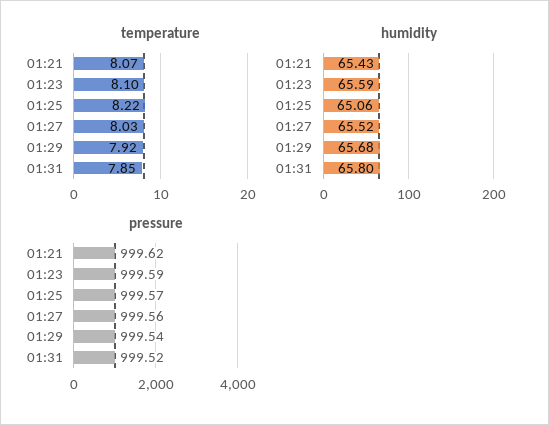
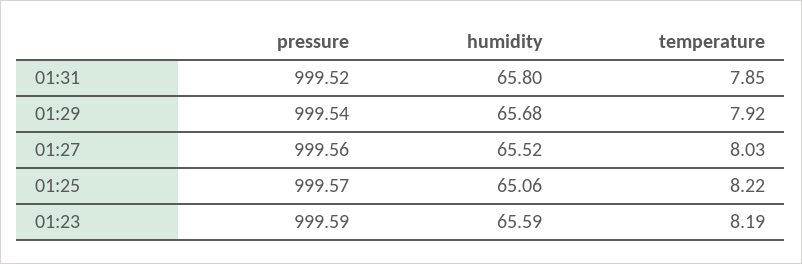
  {
    "temperature": {
-     "01:21": 8.07,
-     "01:23": 8.1,
+     "01:23": 8.19,
      "01:25": 8.22,
      "01:27": 8.03,
      "01:29": 7.92,
      "01:31": 7.85
    },
    "humidity": {
-     "01:21": 65.43,
      "01:23": 65.59,
      "01:25": 65.06,
      "01:27": 65.52,
      "01:29": 65.68,
      "01:31": 65.8
    },
    "pressure": {
-     "01:21": 999.62,
      "01:23": 999.59,
      "01:25": 999.57,
      "01:27": 999.56,
      "01:29": 999.54,
      "01:31": 999.52
    }
  }

